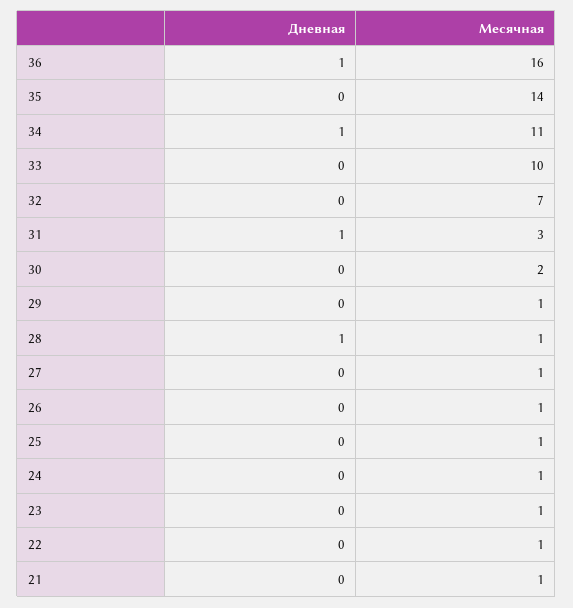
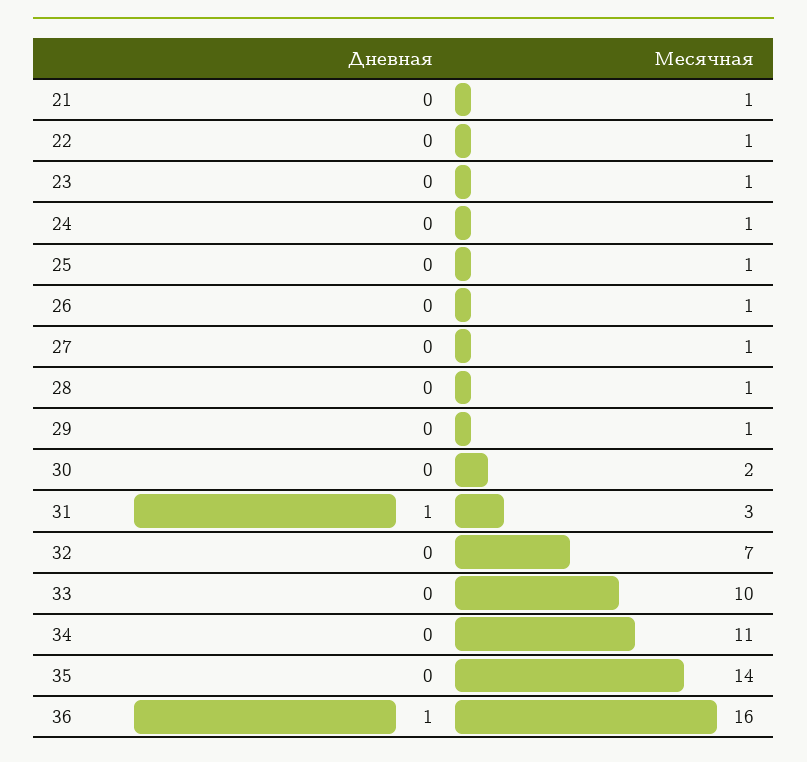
  {
    "Дневная": {
      "36": 1,
      "35": 0,
-     "34": 1,
+     "34": 0,
      "33": 0,
      "32": 0,
      "31": 1,
      "30": 0,
      "29": 0,
-     "28": 1,
+     "28": 0,
      "27": 0,
      "26": 0,
      "25": 0,
      "24": 0,
      "23": 0,
      "22": 0,
      "21": 0
    },
    "Месячная": {
      "36": 16,
      "35": 14,
      "34": 11,
      "33": 10,
      "32": 7,
      "31": 3,
      "30": 2,
      "29": 1,
      "28": 1,
      "27": 1,
      "26": 1,
      "25": 1,
      "24": 1,
      "23": 1,
      "22": 1,
      "21": 1
    }
  }

